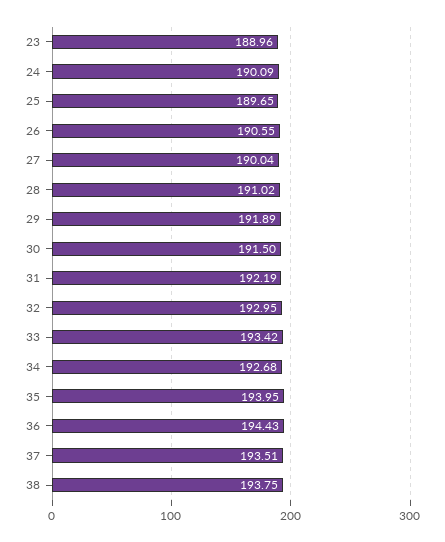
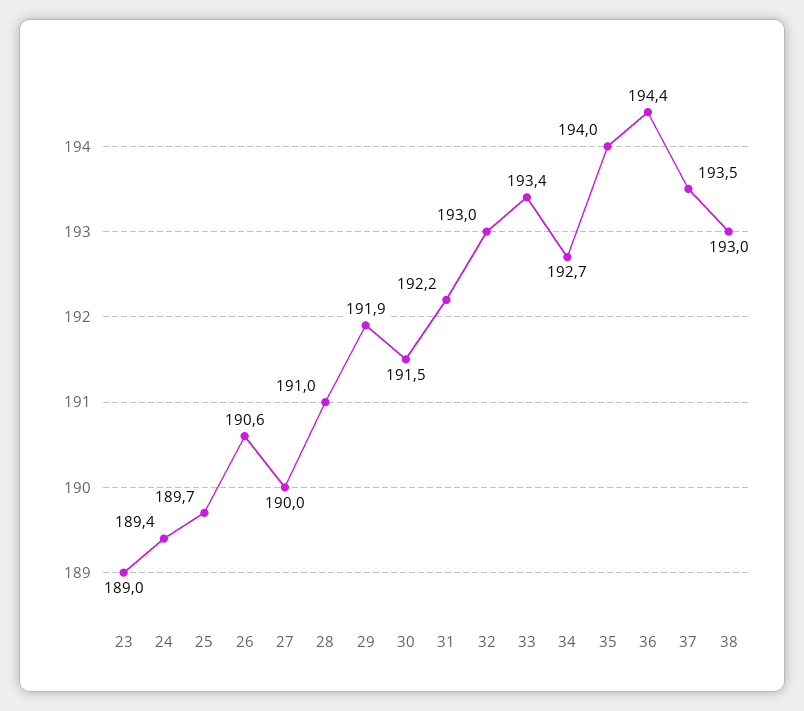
  {
    "23": 188.96,
-   "24": 190.09,
+   "24": 189.4,
    "25": 189.65,
    "26": 190.55,
    "27": 190.04,
    "28": 191.02,
    "29": 191.89,
    "30": 191.5,
    "31": 192.19,
    "32": 192.95,
    "33": 193.42,
    "34": 192.68,
    "35": 193.95,
    "36": 194.43,
    "37": 193.51,
-   "38": 193.75
+   "38": 193
  }

